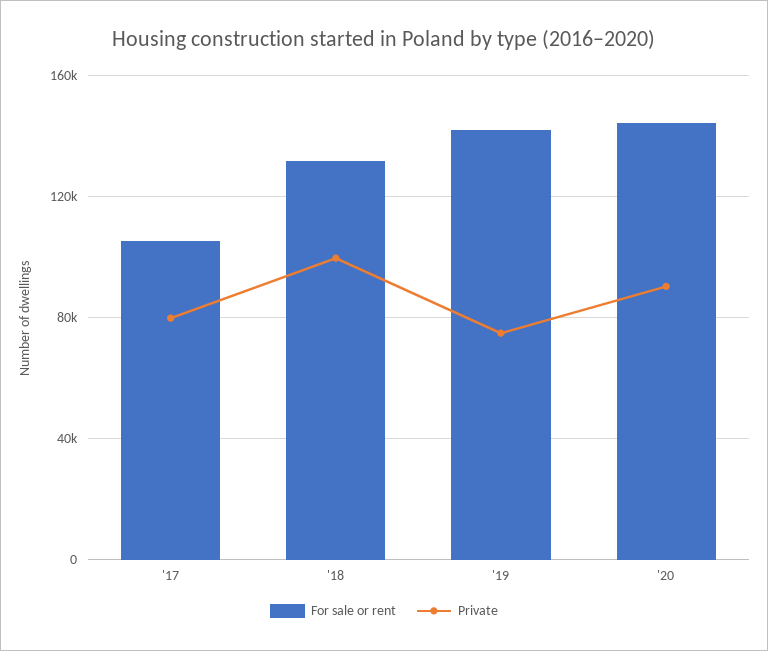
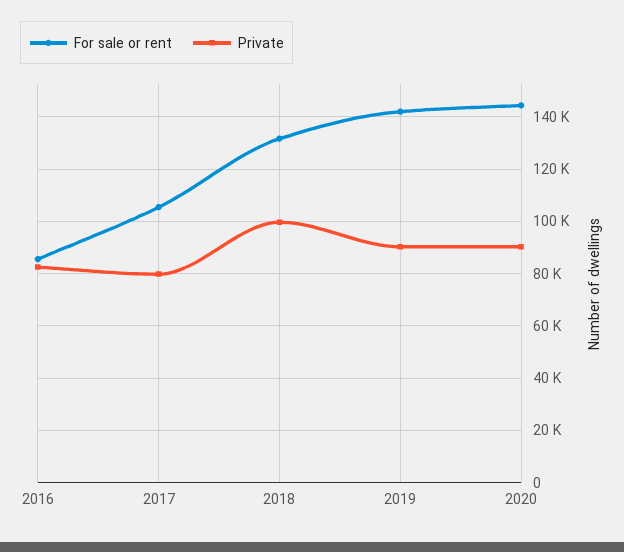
  {
    "For sale or rent": {
      "'17": 105000,
      "'18": 132500,
      "'19": 142500,
-     "'20": 145000
+     "'20": 145000,
+     "2016": 85000
    },
    "Private": {
      "'17": 80000,
      "'18": 100000,
-     "'19": 75000,
+     "'19": 90000,
-     "'20": 90000
+     "'20": 90000,
+     "2016": 82500
    }
  }

